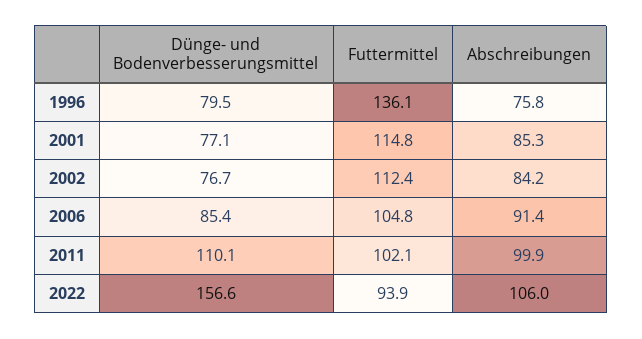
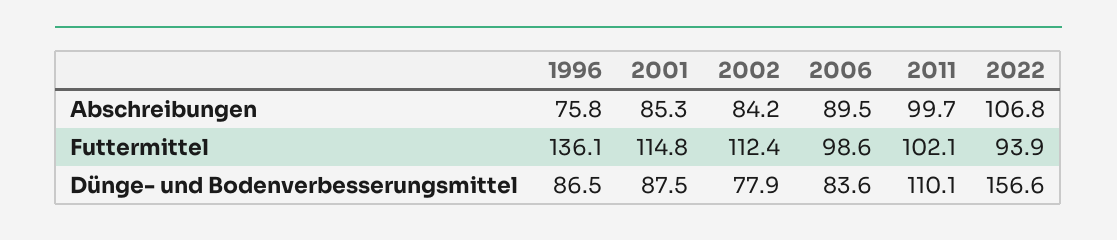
  {
    "Dünge- und Bodenverbesserungsmittel": {
-     "1996": 79.5,
+     "1996": 86.5,
-     "2001": 77.1,
+     "2001": 87.5,
-     "2002": 76.7,
+     "2002": 77.9,
-     "2006": 85.4,
+     "2006": 83.6,
      "2011": 110.1,
      "2022": 156.6
    },
    "Futtermittel": {
      "1996": 136.1,
      "2001": 114.8,
      "2002": 112.4,
-     "2006": 104.8,
+     "2006": 98.6,
      "2011": 102.1,
      "2022": 93.9
    },
    "Abschreibungen": {
      "1996": 75.8,
      "2001": 85.3,
      "2002": 84.2,
-     "2006": 91.4,
+     "2006": 89.5,
-     "2011": 99.9,
+     "2011": 99.7,
-     "2022": 106
+     "2022": 106.8
    }
  }

